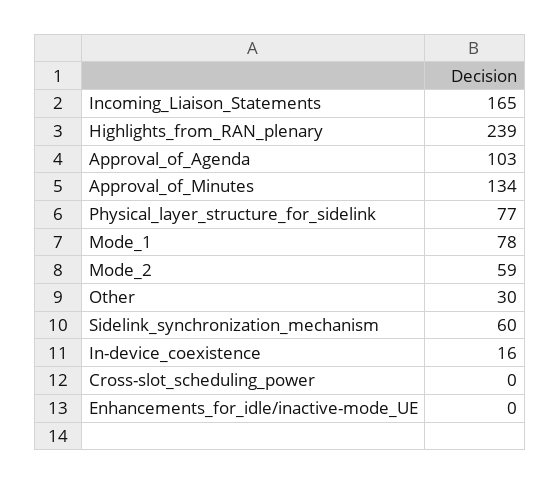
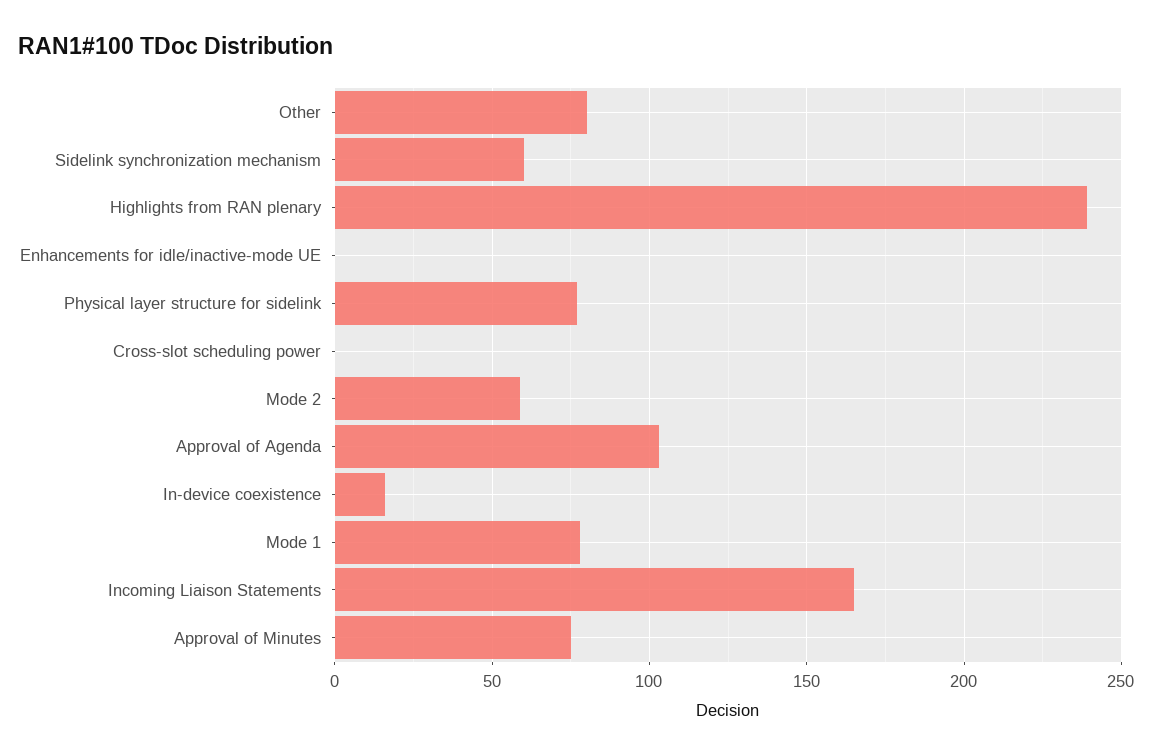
  {
    "Incoming_Liaison_Statements": 165,
    "Highlights_from_RAN_plenary": 239,
    "Approval_of_Agenda": 103,
-   "Approval_of_Minutes": 134,
+   "Approval_of_Minutes": 75,
    "Physical_layer_structure_for_sidelink": 77,
    "Mode_1": 78,
    "Mode_2": 59,
-   "Other": 30,
+   "Other": 80,
    "Sidelink_synchronization_mechanism": 60,
    "In-device_coexistence": 16,
    "Cross-slot_scheduling_power": 0,
    "Enhancements_for_idle/inactive-mode_UE": 0
  }

